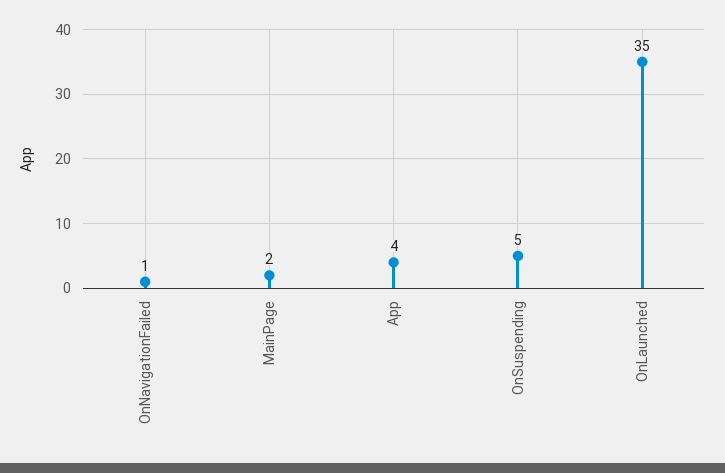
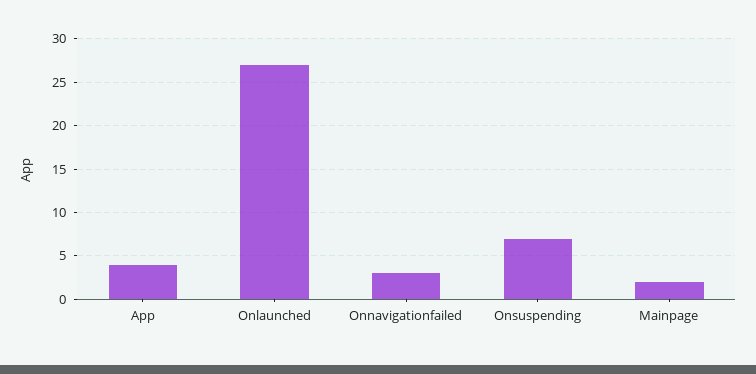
  {
-   "OnNavigationFailed": 1,
+   "OnNavigationFailed": 3,
    "MainPage": 2,
    "App": 4,
-   "OnSuspending": 5,
+   "OnSuspending": 7,
-   "OnLaunched": 35
+   "OnLaunched": 27
  }

